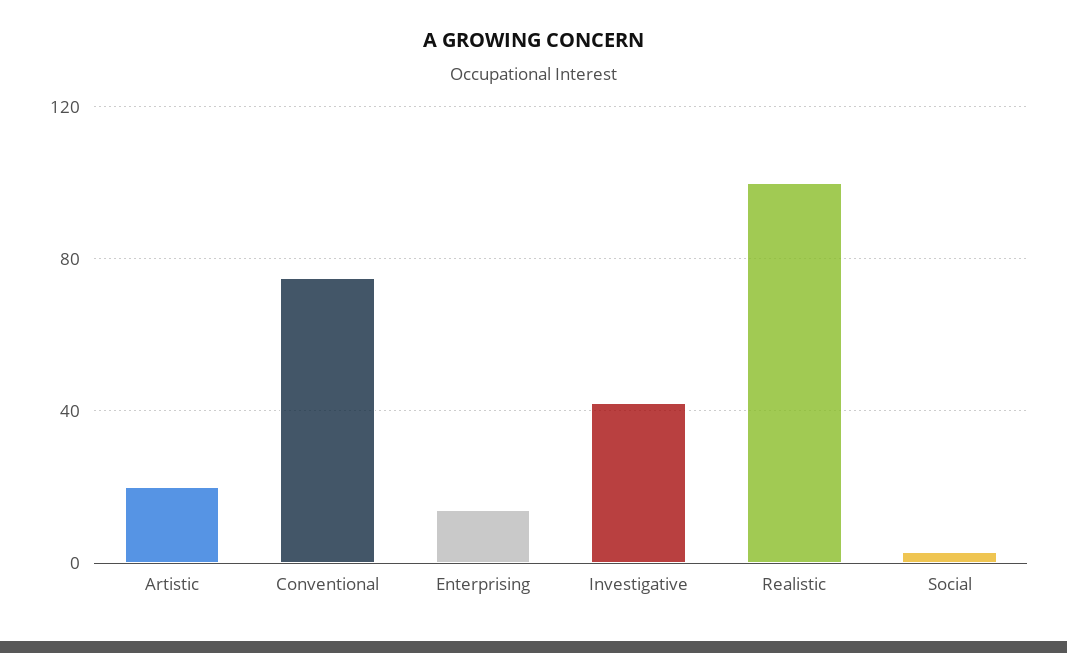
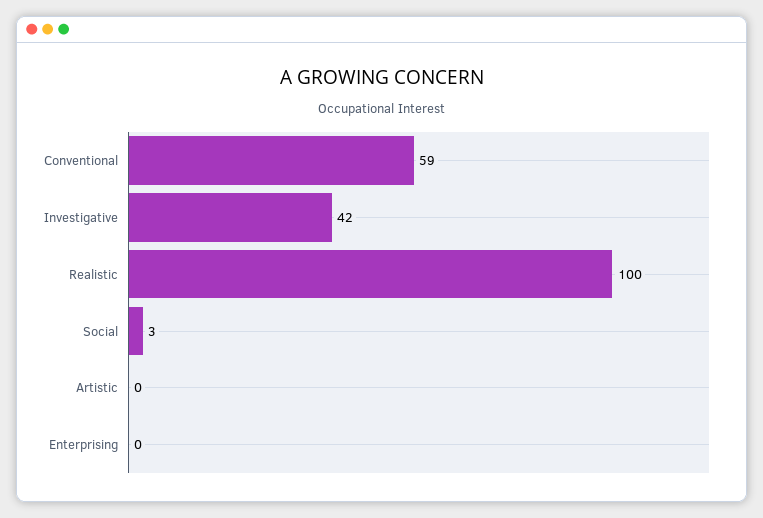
  {
-   "Artistic": 20,
+   "Artistic": 0,
-   "Conventional": 75,
+   "Conventional": 59,
-   "Enterprising": 15,
+   "Enterprising": 0,
    "Investigative": 42,
    "Realistic": 100,
    "Social": 3
  }

